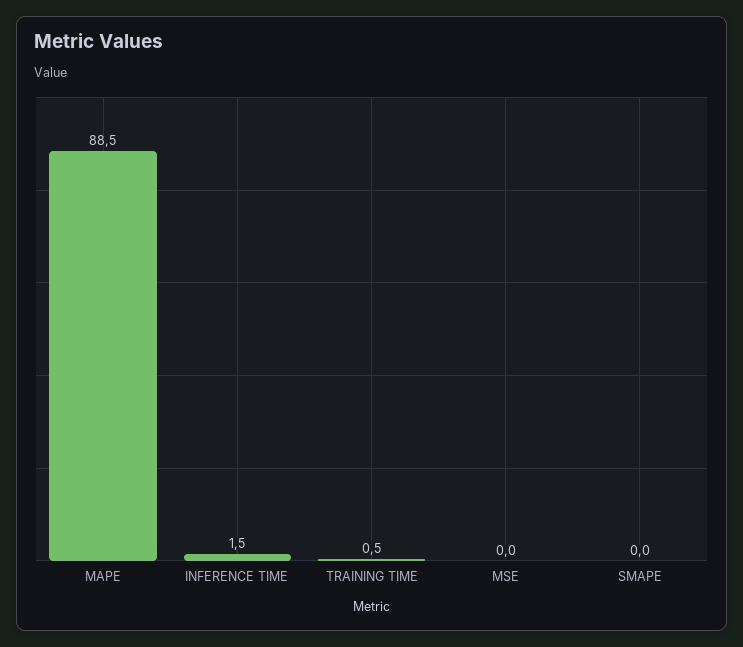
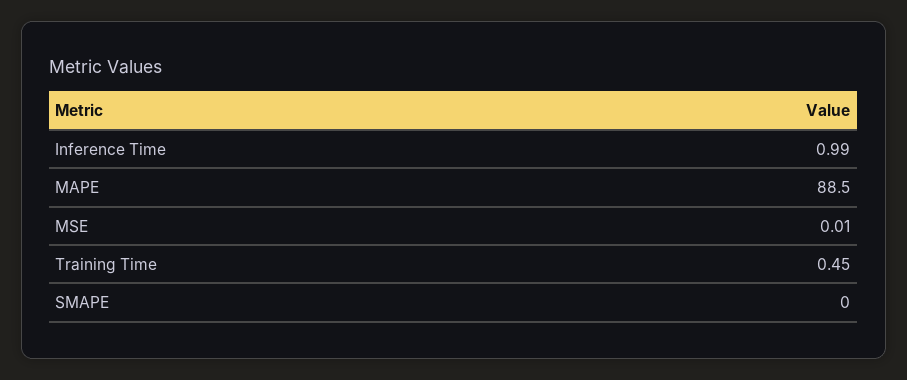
  {
    "MAPE": 88.5,
-   "INFERENCE TIME": 1.5,
+   "INFERENCE TIME": 0.99,
    "TRAINING TIME": 0.45,
    "MSE": 0.01,
    "SMAPE": 0
  }

